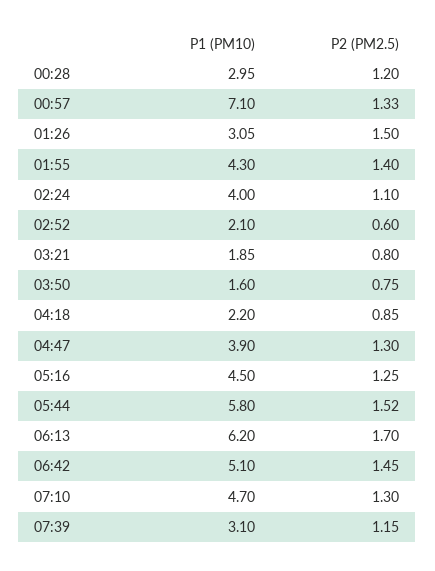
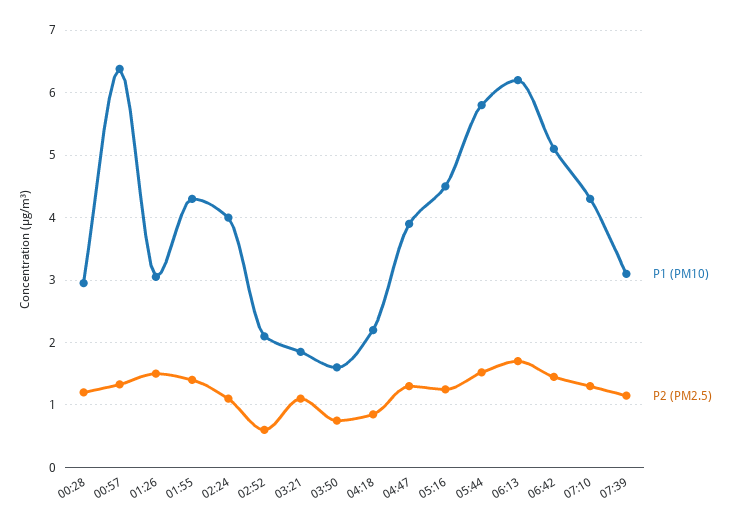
  {
    "P1 (PM10)": {
      "00:28": 2.95,
-     "00:57": 7.1,
+     "00:57": 6.4,
      "01:26": 3.05,
      "01:55": 4.3,
      "02:24": 4,
      "02:52": 2.1,
      "03:21": 1.85,
      "03:50": 1.6,
      "04:18": 2.2,
      "04:47": 3.9,
      "05:16": 4.5,
      "05:44": 5.8,
      "06:13": 6.2,
      "06:42": 5.1,
-     "07:10": 4.7,
+     "07:10": 4.3,
      "07:39": 3.1
    },
    "P2 (PM2.5)": {
      "00:28": 1.2,
      "00:57": 1.33,
      "01:26": 1.5,
      "01:55": 1.4,
      "02:24": 1.1,
      "02:52": 0.6,
-     "03:21": 0.8,
+     "03:21": 1.1,
      "03:50": 0.75,
      "04:18": 0.85,
      "04:47": 1.3,
      "05:16": 1.25,
      "05:44": 1.52,
      "06:13": 1.7,
      "06:42": 1.45,
      "07:10": 1.3,
      "07:39": 1.15
    }
  }

